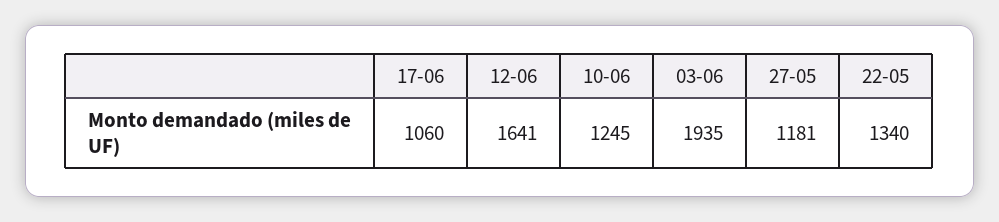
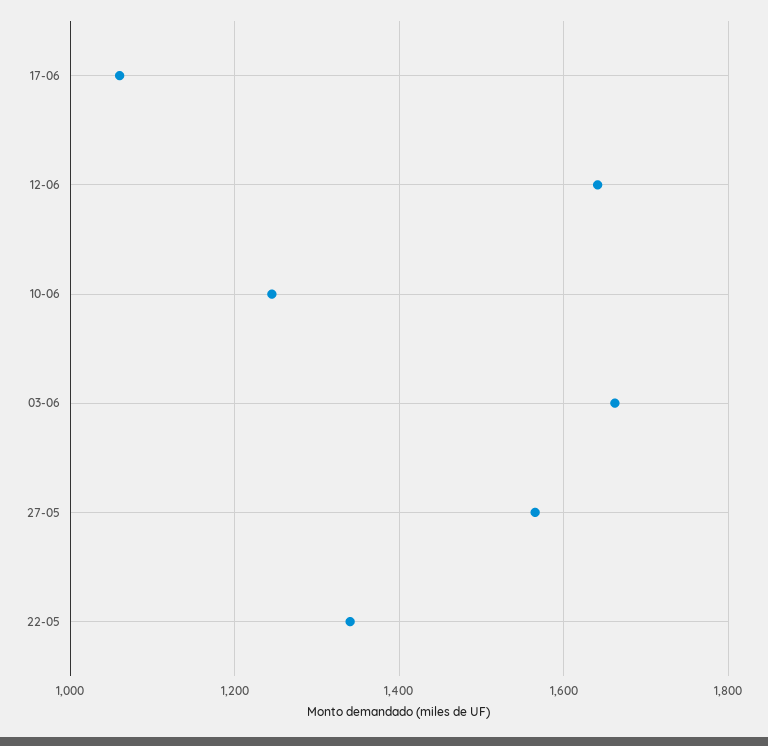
  {
    "17-06": 1060,
    "12-06": 1641,
    "10-06": 1245,
-   "03-06": 1935,
+   "03-06": 1660,
-   "27-05": 1181,
+   "27-05": 1560,
    "22-05": 1340
  }

